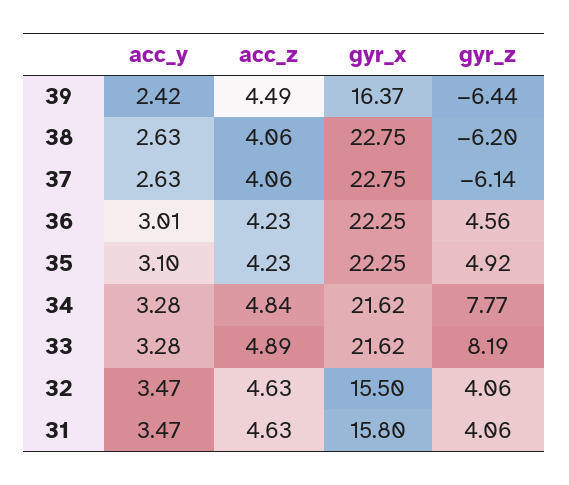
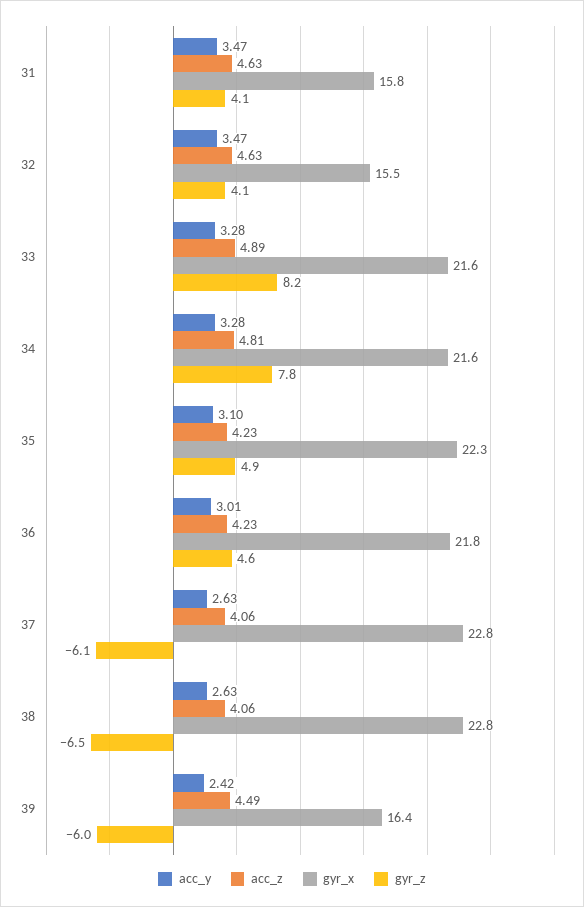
  {
    "acc_y": {
      "39": 2.42,
      "38": 2.63,
      "37": 2.63,
      "36": 3.01,
      "35": 3.1,
      "34": 3.28,
      "33": 3.28,
      "32": 3.47,
      "31": 3.47
    },
    "acc_z": {
      "39": 4.49,
      "38": 4.06,
      "37": 4.06,
      "36": 4.23,
      "35": 4.23,
-     "34": 4.84,
+     "34": 4.81,
      "33": 4.89,
      "32": 4.63,
      "31": 4.63
    },
    "gyr_x": {
      "39": 16.37,
      "38": 22.75,
      "37": 22.75,
-     "36": 22.25,
+     "36": 21.8,
      "35": 22.25,
      "34": 21.62,
      "33": 21.62,
      "32": 15.5,
      "31": 15.8
    },
    "gyr_z": {
-     "39": -6.44,
+     "39": -6,
-     "38": -6.2,
+     "38": -6.5,
      "37": -6.14,
      "36": 4.56,
      "35": 4.92,
      "34": 7.77,
      "33": 8.19,
      "32": 4.06,
      "31": 4.06
    }
  }

